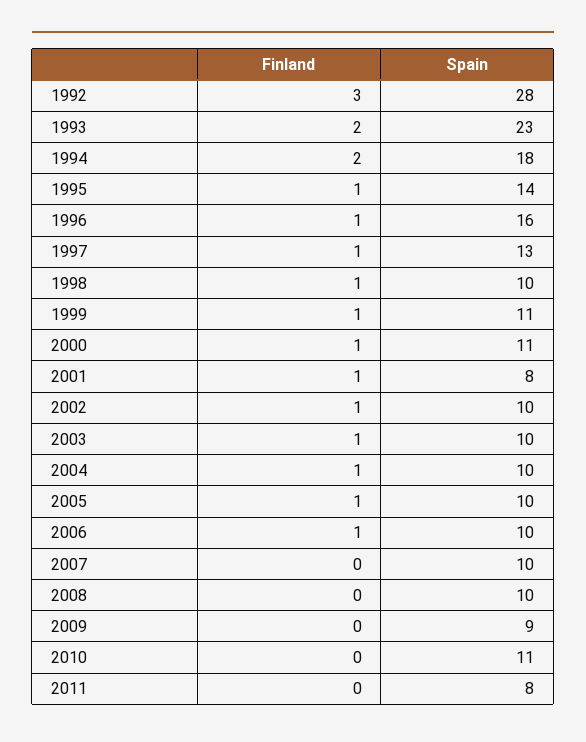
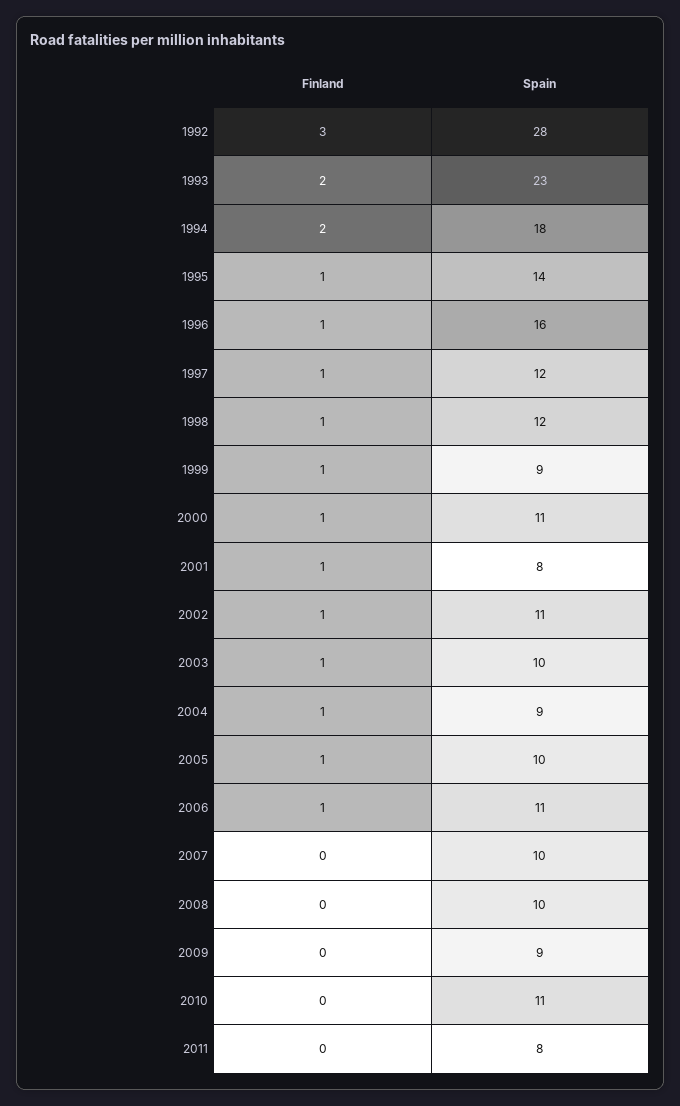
  {
    "Finland": {
      "1992": 3,
      "1993": 2,
      "1994": 2,
      "1995": 1,
      "1996": 1,
      "1997": 1,
      "1998": 1,
      "1999": 1,
      "2000": 1,
      "2001": 1,
      "2002": 1,
      "2003": 1,
      "2004": 1,
      "2005": 1,
      "2006": 1,
      "2007": 0,
      "2008": 0,
      "2009": 0,
      "2010": 0,
      "2011": 0
    },
    "Spain": {
      "1992": 28,
      "1993": 23,
      "1994": 18,
      "1995": 14,
      "1996": 16,
-     "1997": 13,
+     "1997": 12,
-     "1998": 10,
+     "1998": 12,
-     "1999": 11,
+     "1999": 9,
      "2000": 11,
      "2001": 8,
-     "2002": 10,
+     "2002": 11,
      "2003": 10,
-     "2004": 10,
+     "2004": 9,
      "2005": 10,
-     "2006": 10,
+     "2006": 11,
      "2007": 10,
      "2008": 10,
      "2009": 9,
      "2010": 11,
      "2011": 8
    }
  }

